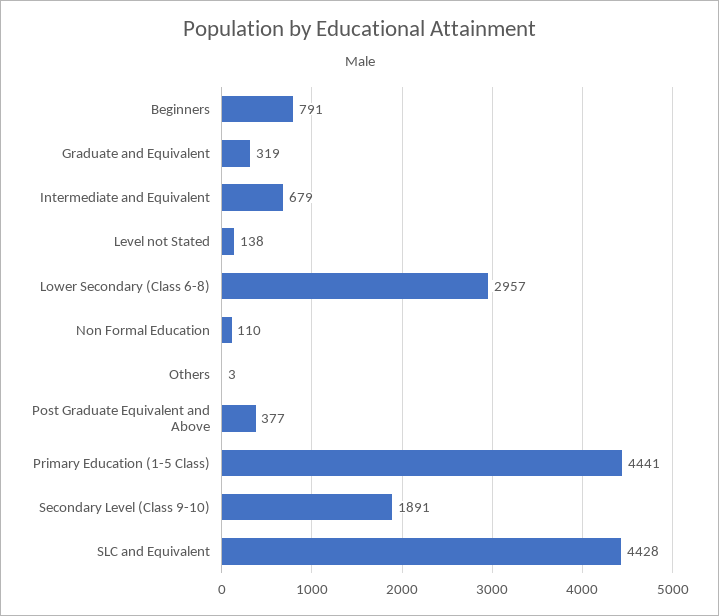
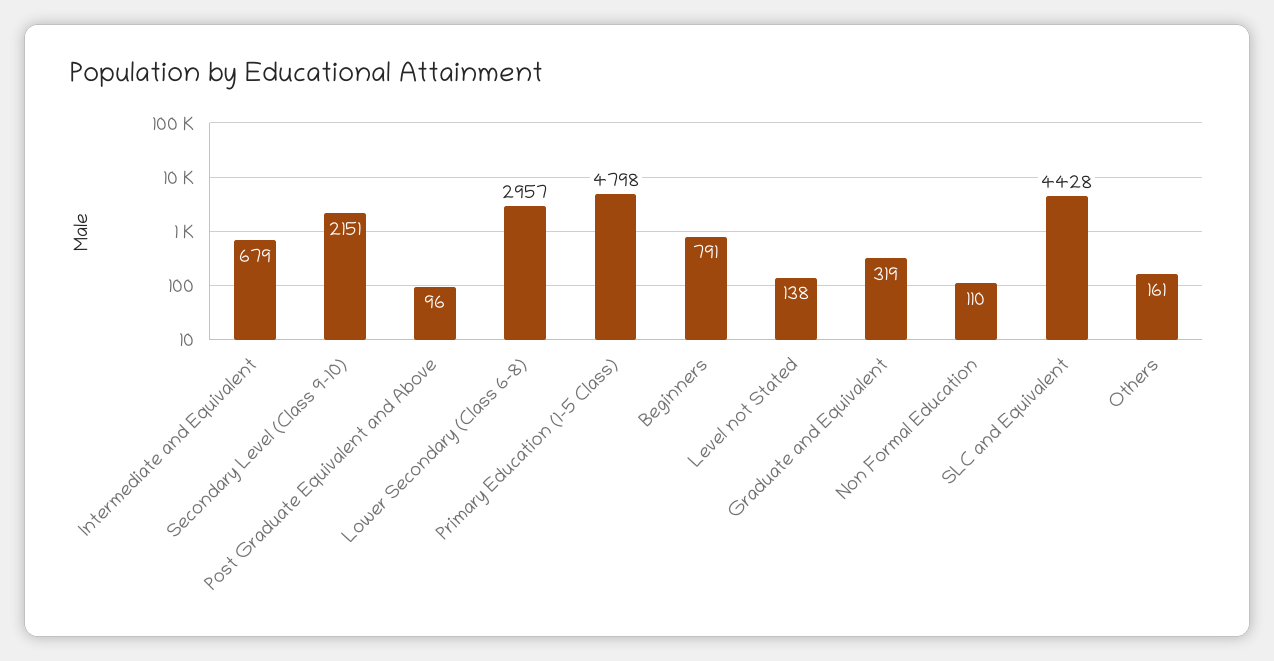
  {
    "Beginners": 791,
    "Graduate and Equivalent": 319,
    "Intermediate and Equivalent": 679,
    "Level not Stated": 138,
    "Lower Secondary (Class 6-8)": 2957,
    "Non Formal Education": 110,
-   "Others": 3,
+   "Others": 161,
-   "Post Graduate Equivalent and Above": 377,
+   "Post Graduate Equivalent and Above": 96,
-   "Primary Education (1-5 Class)": 4441,
+   "Primary Education (1-5 Class)": 4798,
-   "Secondary Level (Class 9-10)": 1891,
+   "Secondary Level (Class 9-10)": 2151,
    "SLC and Equivalent": 4428
  }

